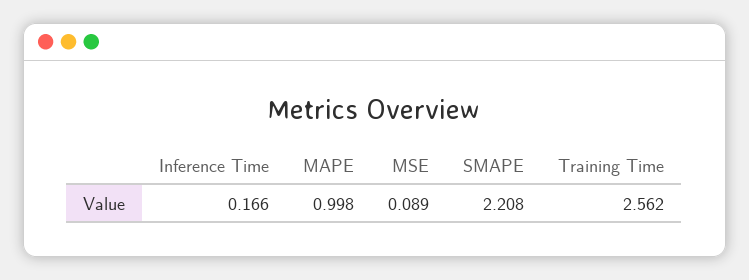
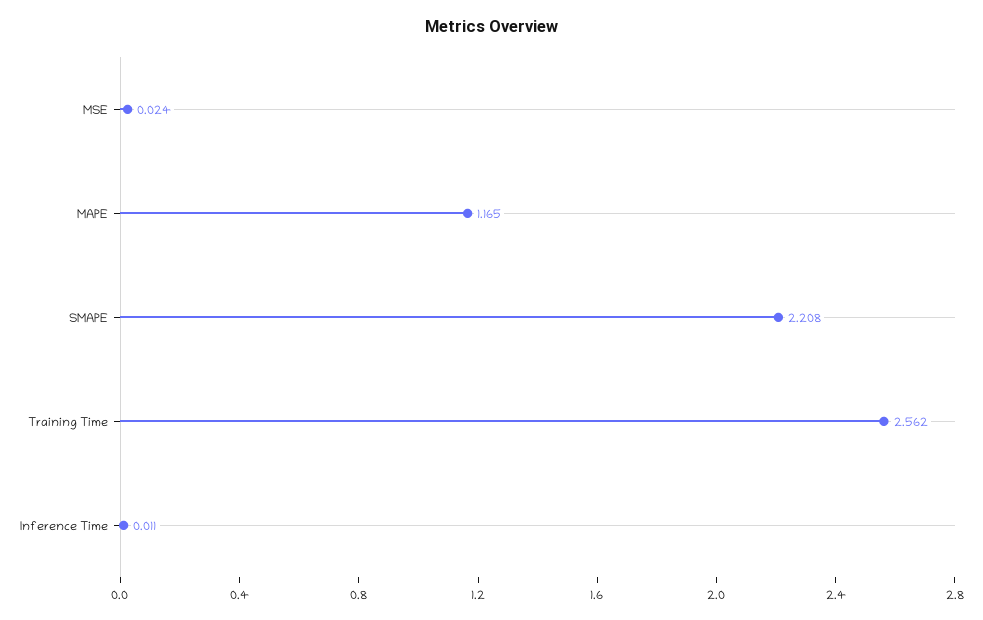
  {
-   "Inference Time": 0.166,
+   "Inference Time": 0.011,
-   "MAPE": 0.998,
+   "MAPE": 1.165,
-   "MSE": 0.089,
+   "MSE": 0.024,
    "SMAPE": 2.208,
    "Training Time": 2.562
  }

